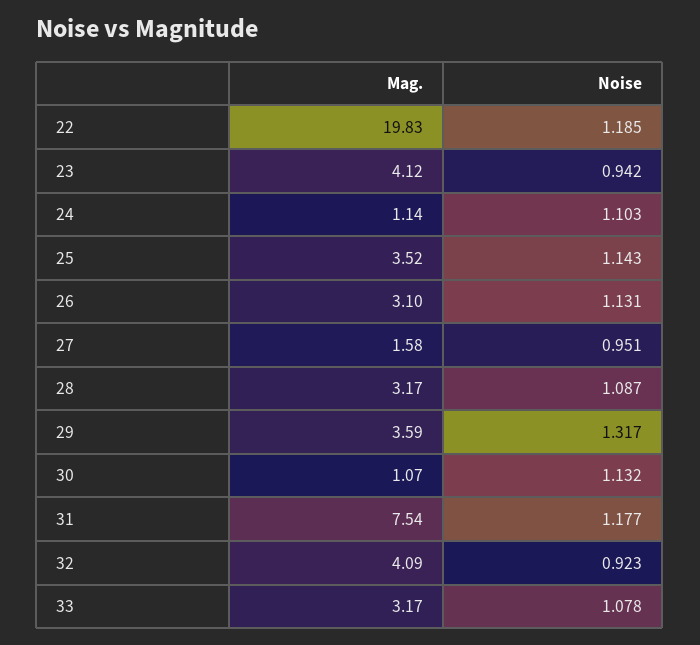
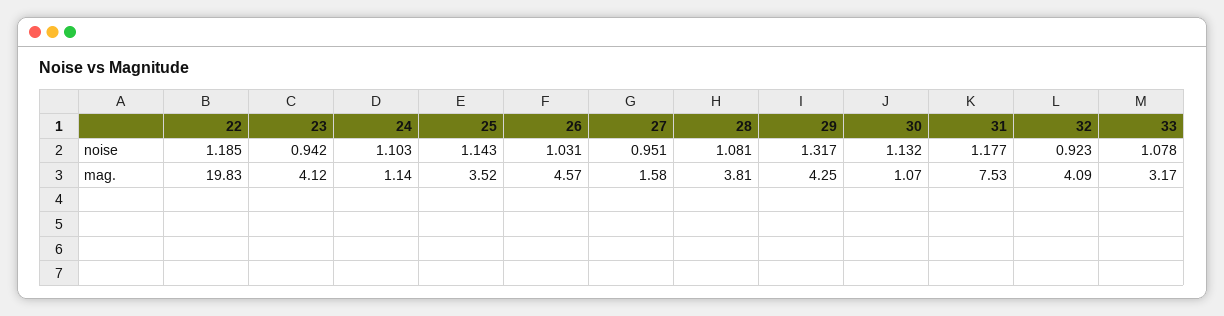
  {
    "Mag.": {
      "22": 19.83,
      "23": 4.12,
      "24": 1.14,
      "25": 3.52,
-     "26": 3.1,
+     "26": 4.57,
      "27": 1.58,
-     "28": 3.17,
+     "28": 3.81,
-     "29": 3.59,
+     "29": 4.25,
      "30": 1.07,
-     "31": 7.54,
+     "31": 7.53,
      "32": 4.09,
      "33": 3.17
    },
    "Noise": {
      "22": 1.185,
      "23": 0.942,
      "24": 1.103,
      "25": 1.143,
-     "26": 1.131,
+     "26": 1.031,
      "27": 0.951,
-     "28": 1.087,
+     "28": 1.081,
      "29": 1.317,
      "30": 1.132,
      "31": 1.177,
      "32": 0.923,
      "33": 1.078
    }
  }

